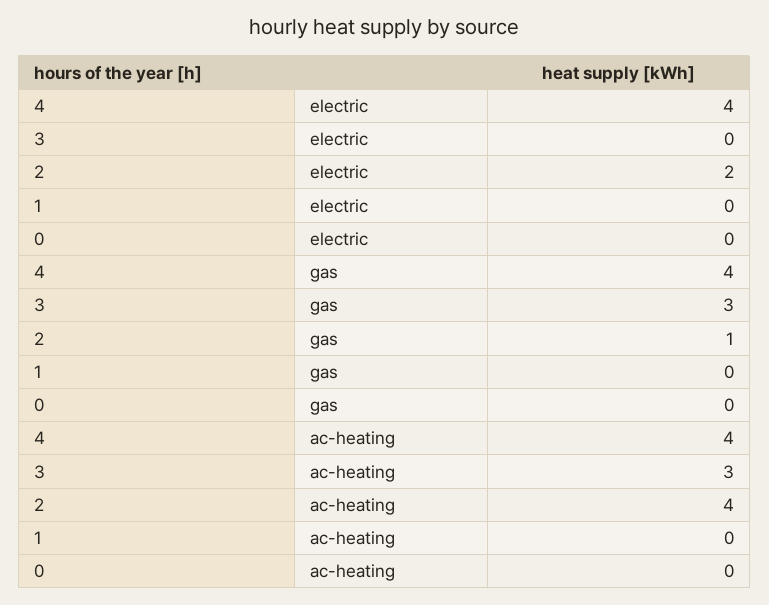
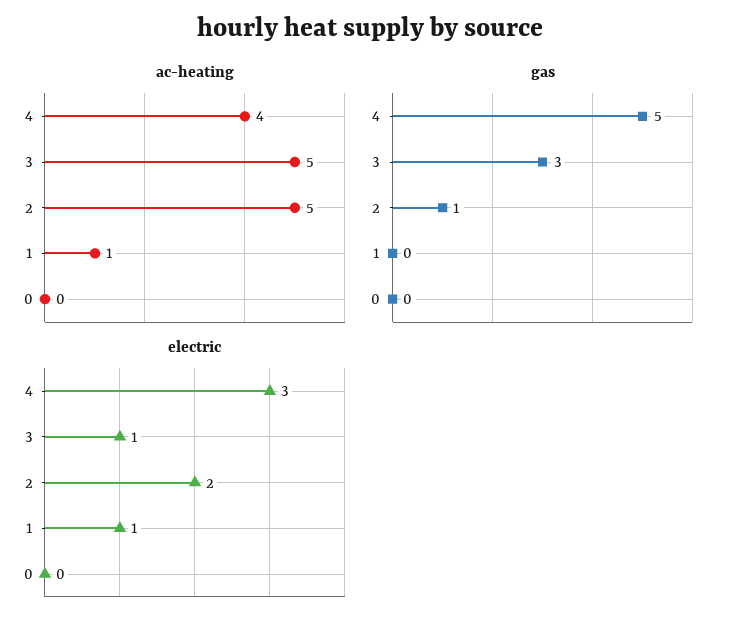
  {
    "electric": {
-     "4": 4,
+     "4": 3,
-     "3": 0,
+     "3": 1,
      "2": 2,
-     "1": 0,
+     "1": 1,
      "0": 0
    },
    "gas": {
-     "4": 4,
+     "4": 5,
      "3": 3,
      "2": 1,
      "1": 0,
      "0": 0
    },
    "ac-heating": {
      "4": 4,
-     "3": 3,
+     "3": 5,
-     "2": 4,
+     "2": 5,
-     "1": 0,
+     "1": 1,
      "0": 0
    }
  }

